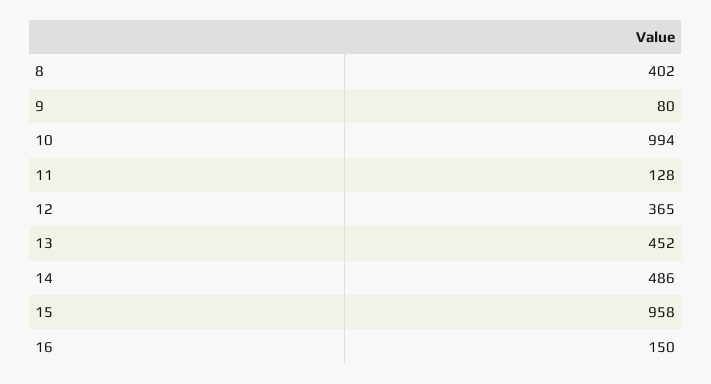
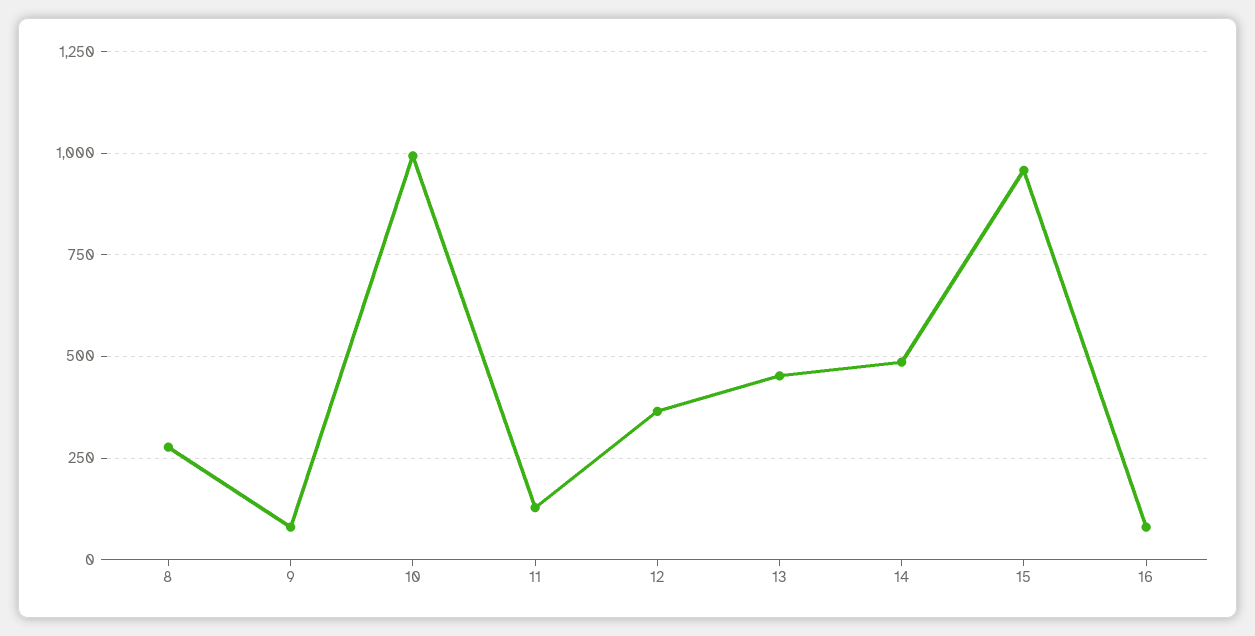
  {
-   "8": 402,
+   "8": 275,
    "9": 80,
    "10": 994,
    "11": 128,
    "12": 365,
    "13": 452,
    "14": 486,
    "15": 958,
-   "16": 150
+   "16": 75
  }

